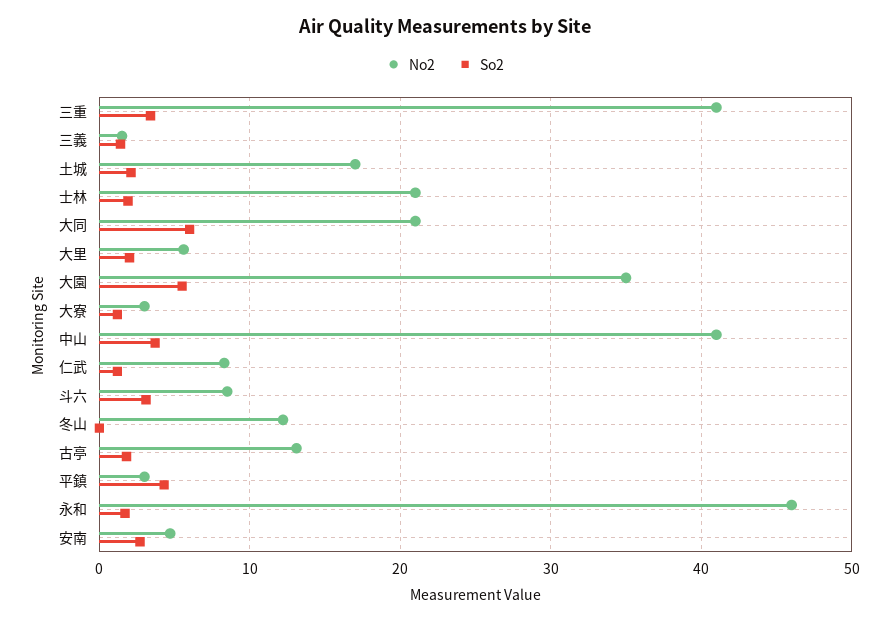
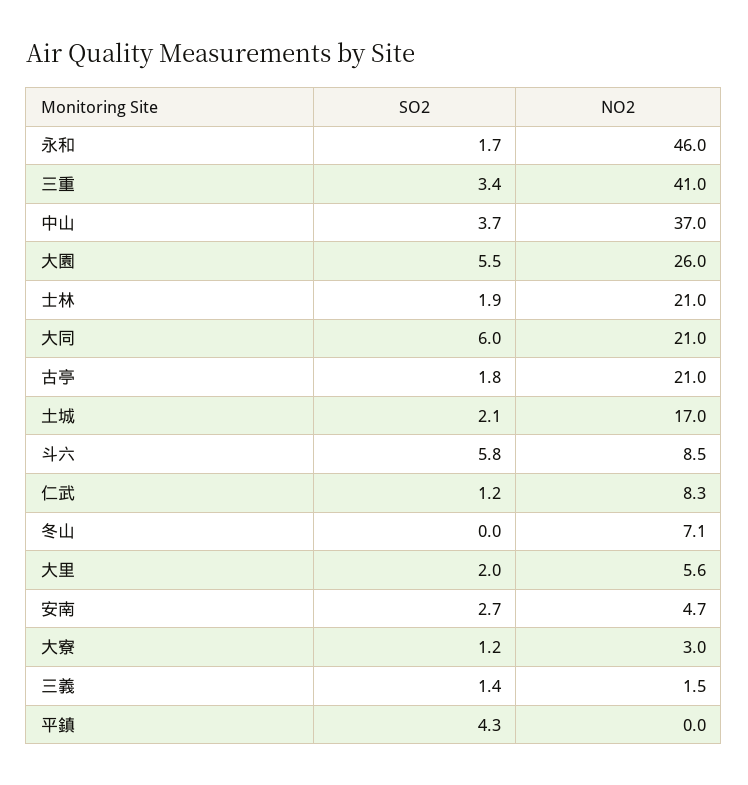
  {
    "No2": {
      "三重": 41,
      "三義": 1.5,
      "土城": 17,
      "士林": 21,
      "大同": 21,
      "大里": 5.6,
-     "大園": 35,
+     "大園": 26,
      "大寮": 3,
-     "中山": 41,
+     "中山": 37,
      "仁武": 8.3,
      "斗六": 8.5,
-     "冬山": 12,
+     "冬山": 7.1,
-     "古亭": 13,
+     "古亭": 21,
-     "平鎮": 3,
+     "平鎮": 0,
      "永和": 46,
      "安南": 4.7
    },
    "So2": {
      "三重": 3.4,
      "三義": 1.4,
      "土城": 2.1,
      "士林": 1.9,
      "大同": 6,
      "大里": 2,
      "大園": 5.5,
      "大寮": 1.2,
      "中山": 3.7,
      "仁武": 1.2,
-     "斗六": 3,
+     "斗六": 5.8,
      "冬山": 0,
      "古亭": 1.8,
      "平鎮": 4.3,
      "永和": 1.7,
      "安南": 2.7
    }
  }

